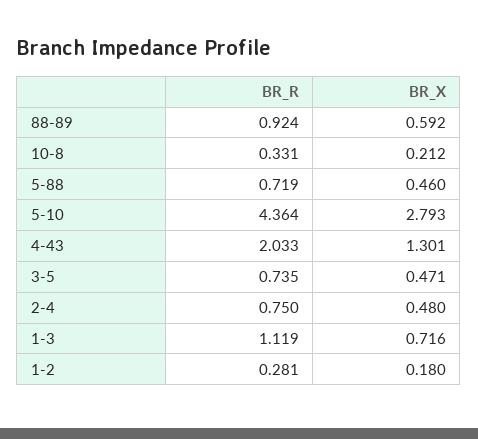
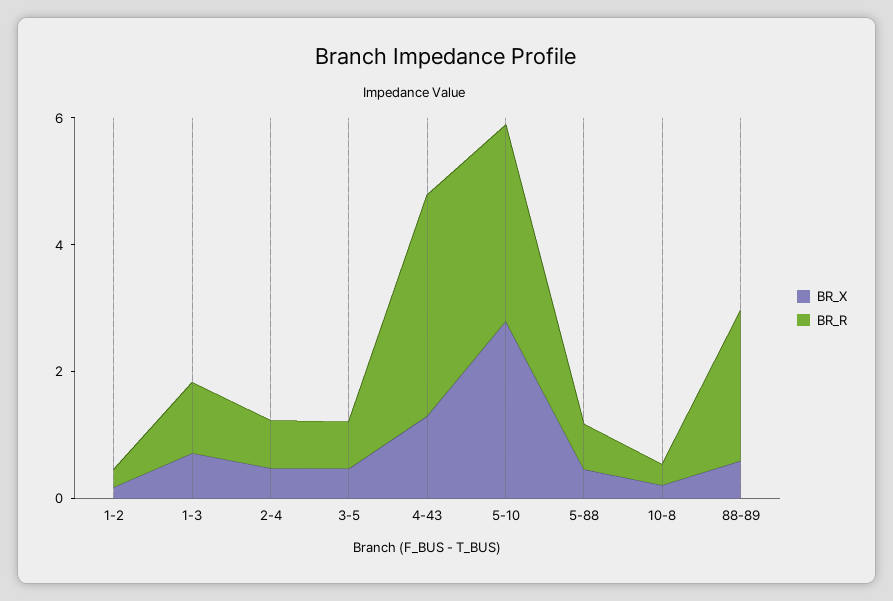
  {
    "BR_R": {
-     "88-89": 0.924,
+     "88-89": 2.5,
      "10-8": 0.331,
      "5-88": 0.719,
-     "5-10": 4.364,
+     "5-10": 3,
-     "4-43": 2.033,
+     "4-43": 3.5,
      "3-5": 0.735,
      "2-4": 0.75,
      "1-3": 1.119,
      "1-2": 0.281
    },
    "BR_X": {
      "88-89": 0.592,
      "10-8": 0.212,
      "5-88": 0.46,
      "5-10": 2.793,
      "4-43": 1.301,
      "3-5": 0.471,
      "2-4": 0.48,
      "1-3": 0.716,
      "1-2": 0.18
    }
  }

